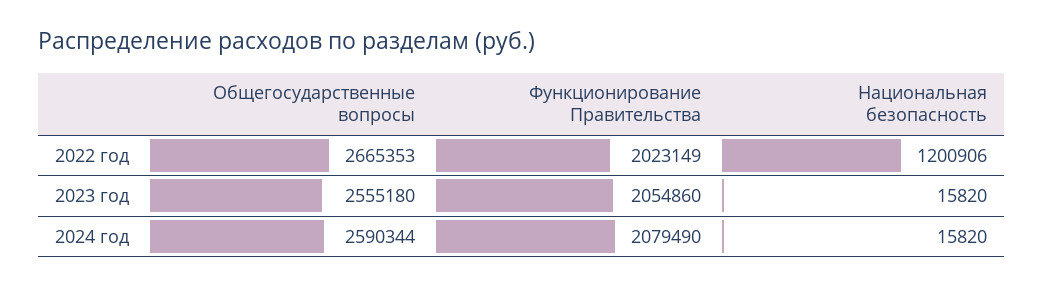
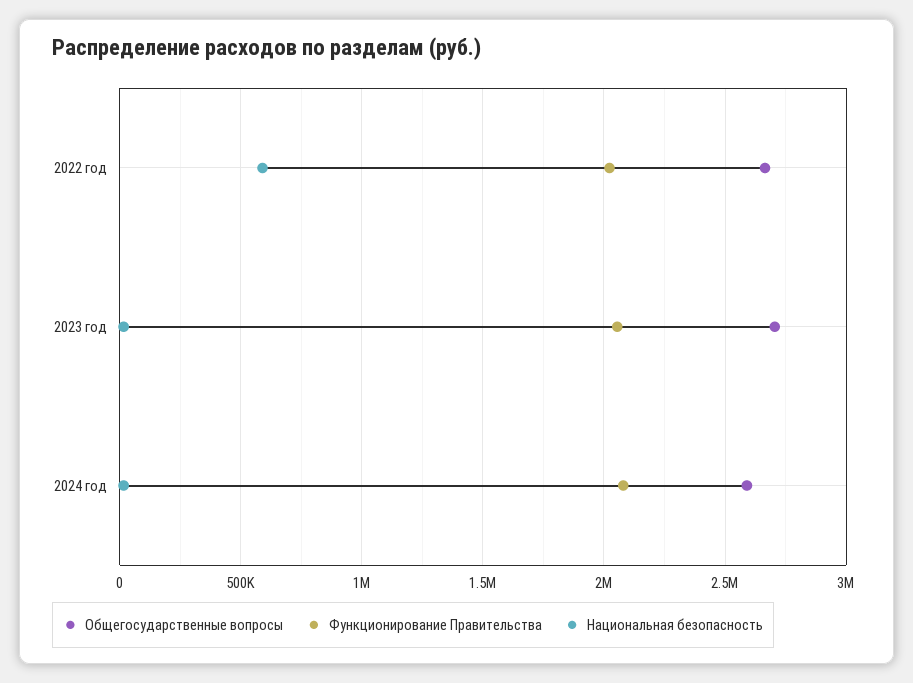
  {
    "Общегосударственные вопросы": {
      "2022 год": 2665353,
-     "2023 год": 2555180,
+     "2023 год": 2700000,
      "2024 год": 2590344
    },
    "Функционирование Правительства": {
      "2022 год": 2023149,
      "2023 год": 2054860,
      "2024 год": 2079490
    },
    "Национальная безопасность": {
-     "2022 год": 1200906,
+     "2022 год": 600000,
      "2023 год": 15820,
      "2024 год": 15820
    }
  }

